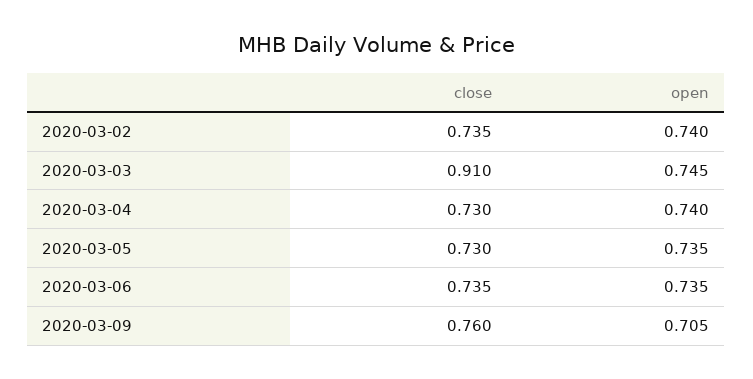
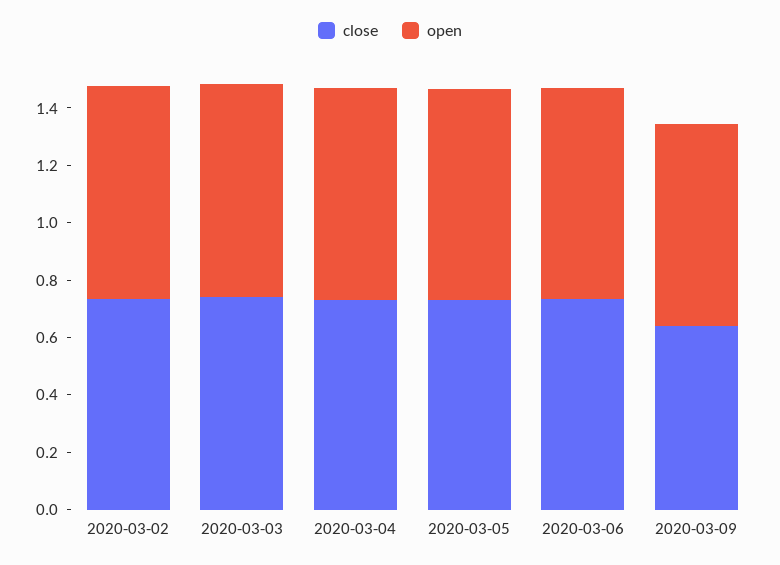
  {
    "close": {
      "2020-03-02": 0.735,
-     "2020-03-03": 0.91,
+     "2020-03-03": 0.75,
      "2020-03-04": 0.73,
      "2020-03-05": 0.73,
      "2020-03-06": 0.735,
-     "2020-03-09": 0.76
+     "2020-03-09": 0.65
    },
    "open": {
      "2020-03-02": 0.74,
      "2020-03-03": 0.745,
      "2020-03-04": 0.74,
      "2020-03-05": 0.735,
      "2020-03-06": 0.735,
      "2020-03-09": 0.705
    }
  }

